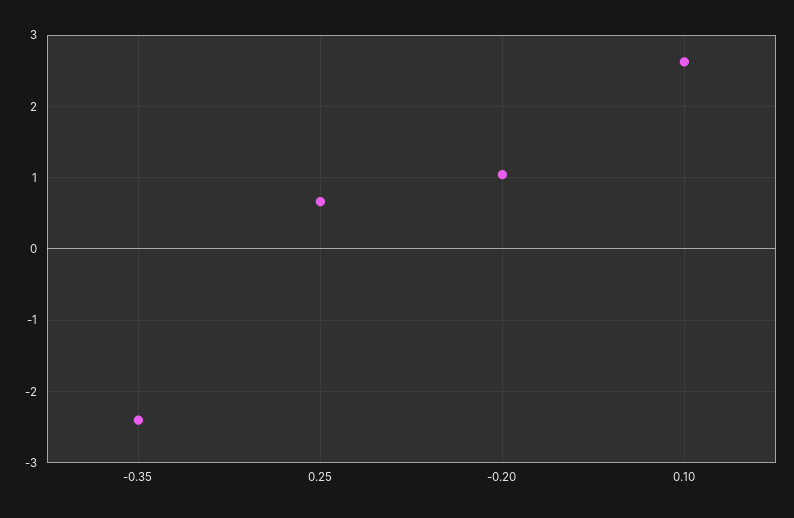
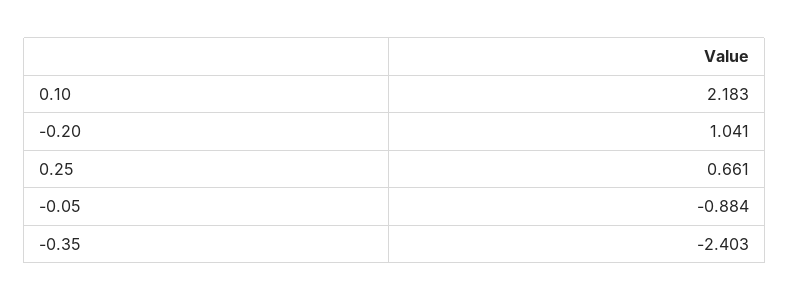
  {
    "-0.35": -2.403,
    "0.25": 0.661,
    "-0.20": 1.041,
-   "0.10": 2.6
+   "0.10": 2.183,
+   "-0.05": -0.884
  }

